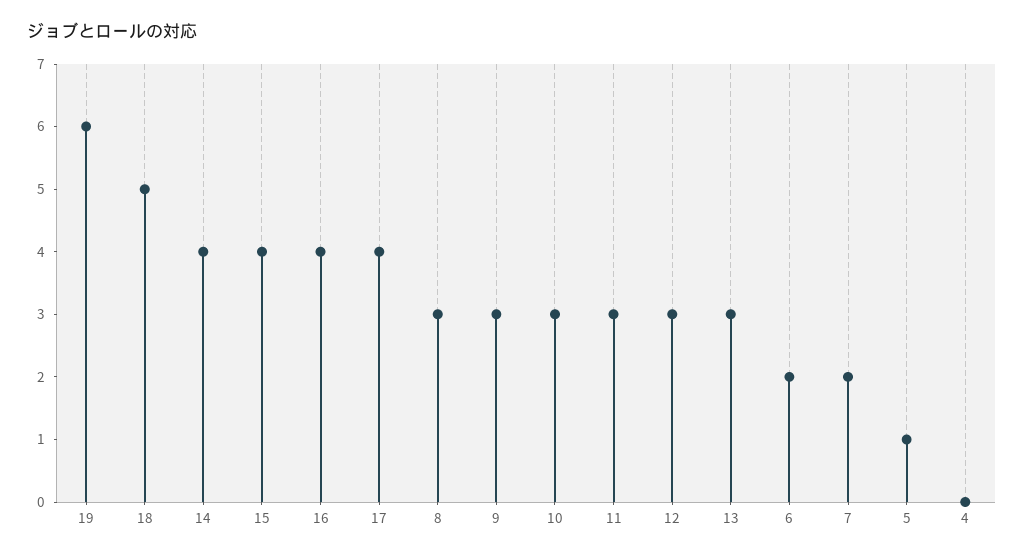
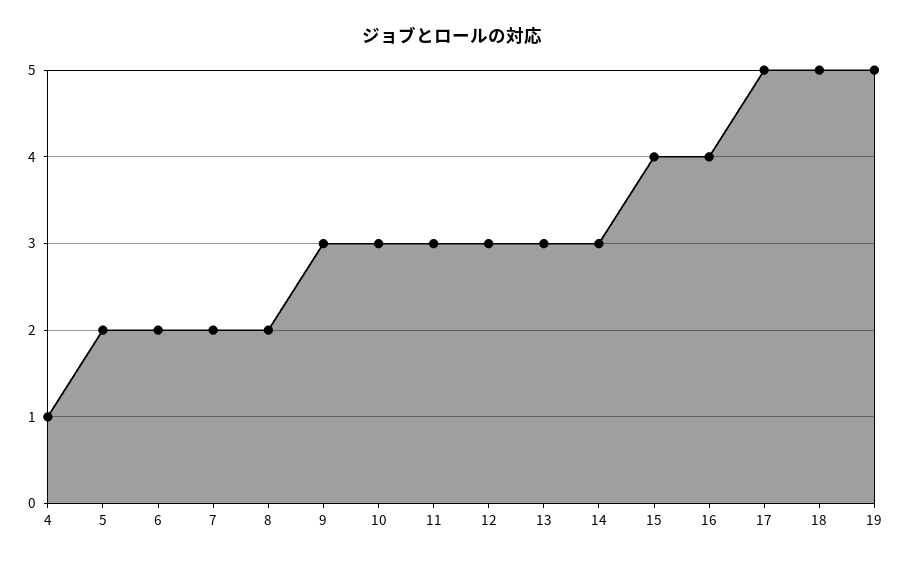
  {
-   "19": 6,
+   "19": 5,
    "18": 5,
-   "14": 4,
+   "14": 3,
    "15": 4,
    "16": 4,
-   "17": 4,
+   "17": 5,
-   "8": 3,
+   "8": 2,
    "9": 3,
    "10": 3,
    "11": 3,
    "12": 3,
    "13": 3,
    "6": 2,
    "7": 2,
-   "5": 1,
+   "5": 2,
-   "4": 0
+   "4": 1
  }

